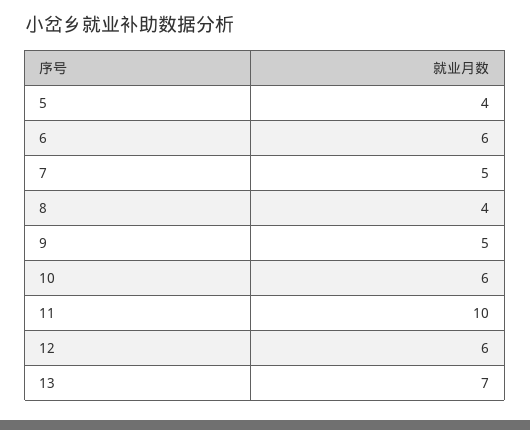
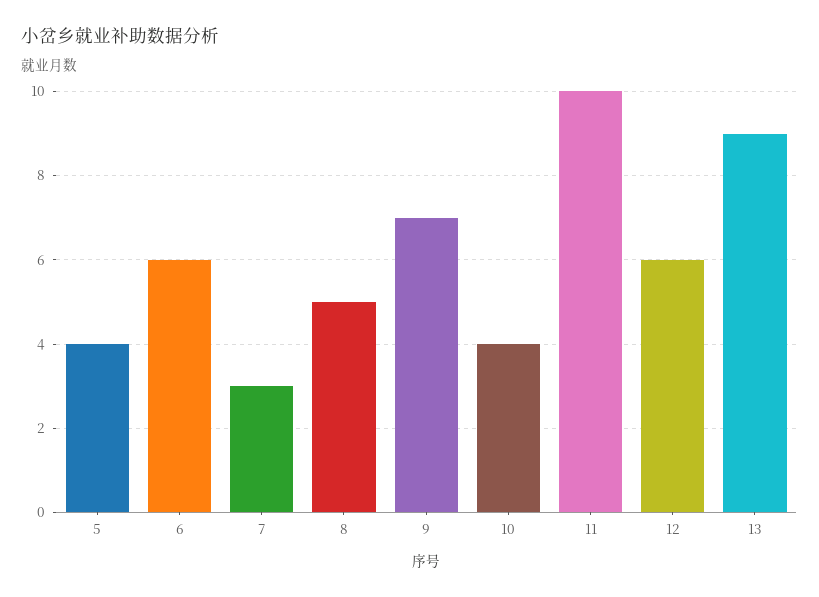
  {
    "5": 4,
    "6": 6,
-   "7": 5,
+   "7": 3,
-   "8": 4,
+   "8": 5,
-   "9": 5,
+   "9": 7,
-   "10": 6,
+   "10": 4,
    "11": 10,
    "12": 6,
-   "13": 7
+   "13": 9
  }

